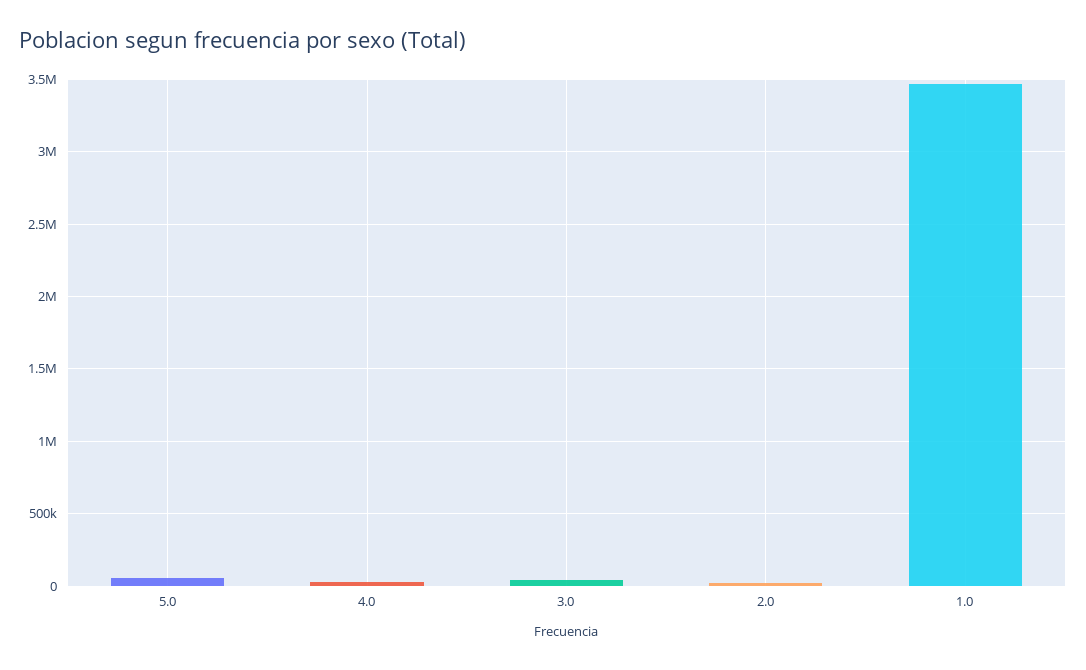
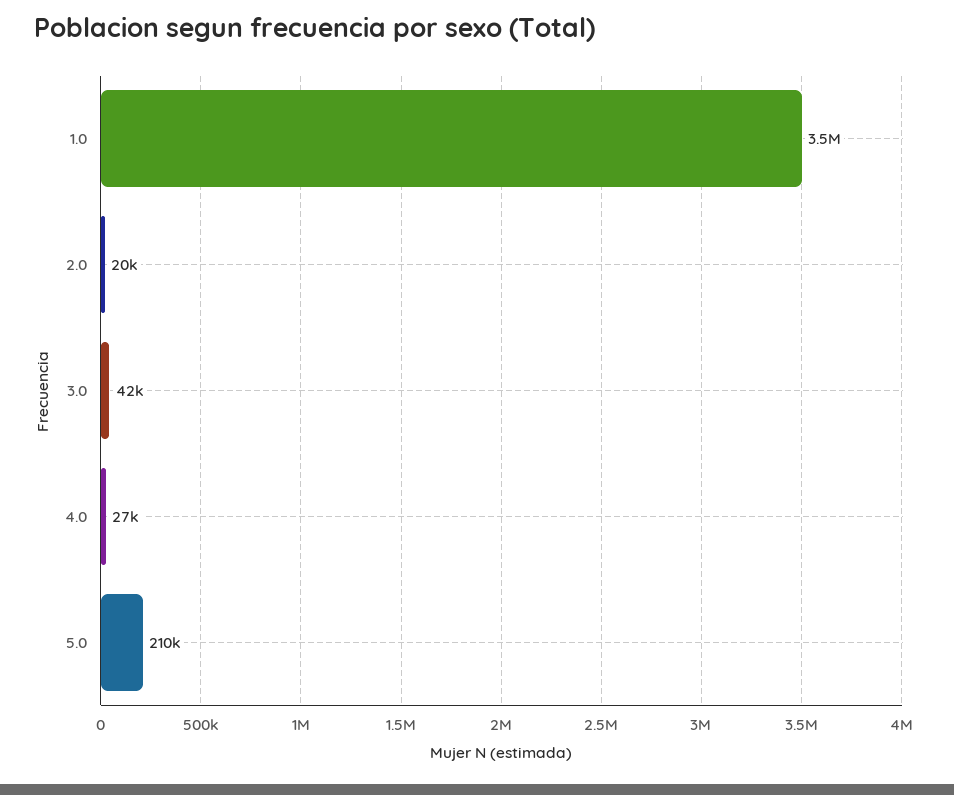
  {
-   "5.0": 50000,
+   "5.0": 210000,
    "4.0": 27000,
    "3.0": 42000,
    "2.0": 20000,
    "1.0": 3500000
  }

